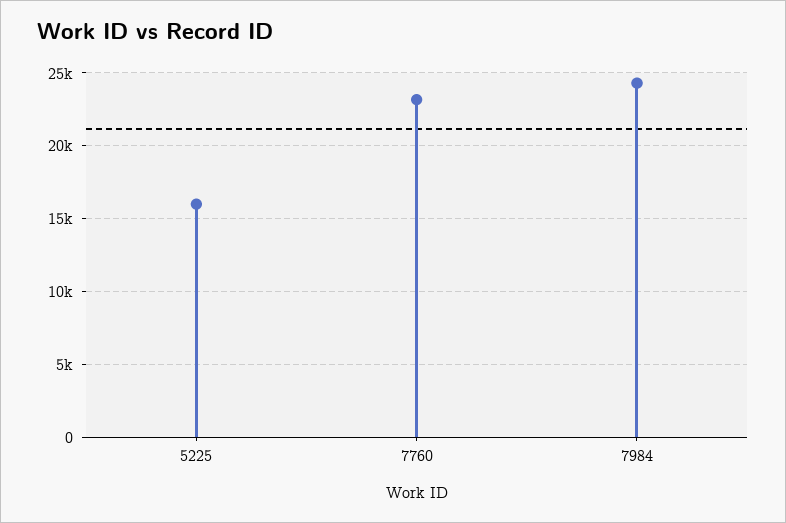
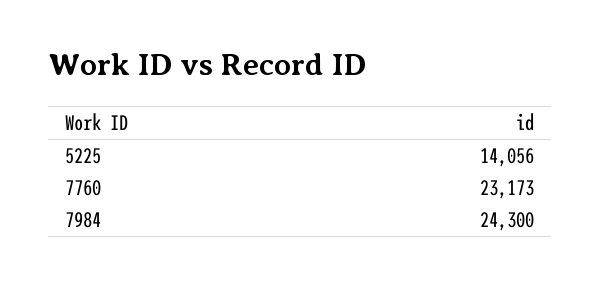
  {
-   "5225": 16000,
+   "5225": 14056,
    "7760": 23173,
    "7984": 24300
  }

